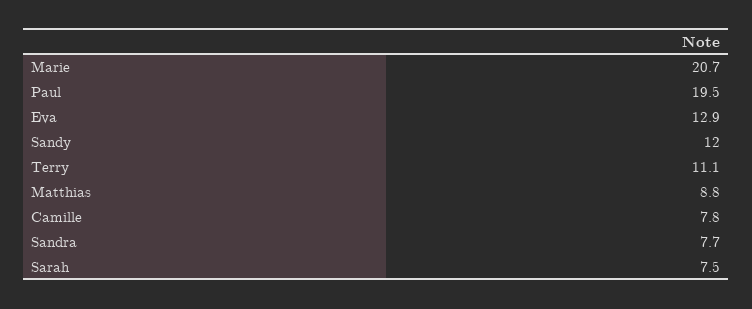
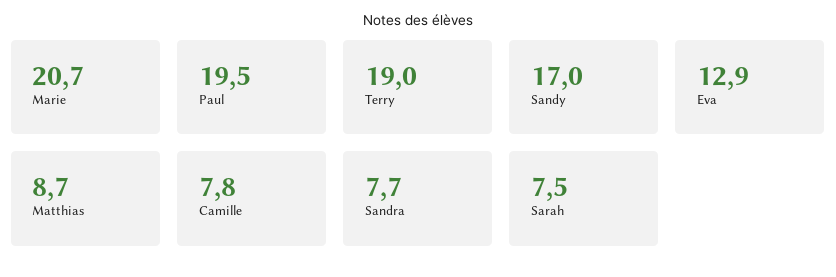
  {
    "Marie": 20.7,
    "Paul": 19.5,
    "Eva": 12.9,
-   "Sandy": 12,
+   "Sandy": 17,
-   "Terry": 11.1,
+   "Terry": 19,
-   "Matthias": 8.8,
+   "Matthias": 8.7,
    "Camille": 7.8,
    "Sandra": 7.7,
    "Sarah": 7.5
  }

